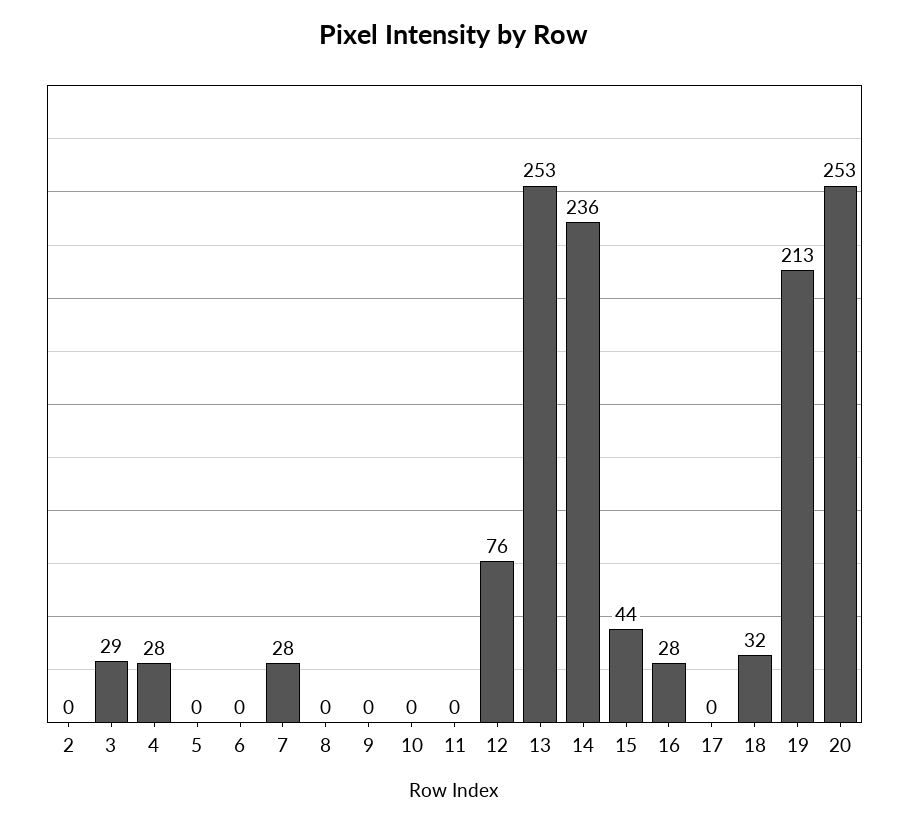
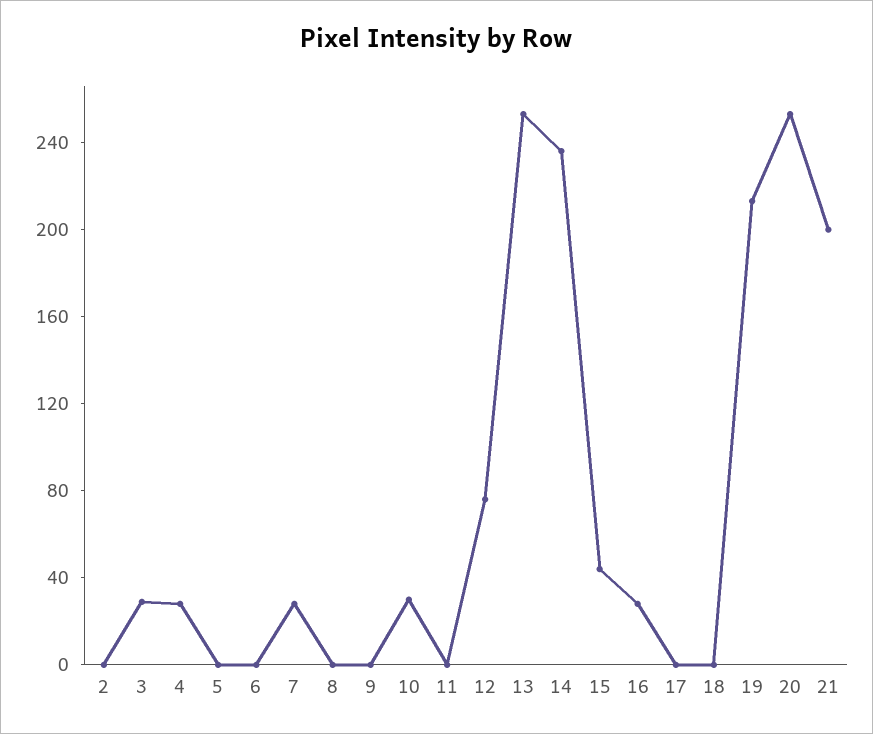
  {
    "2": 0,
    "3": 29,
    "4": 28,
    "5": 0,
    "6": 0,
    "7": 28,
    "8": 0,
    "9": 0,
-   "10": 0,
+   "10": 30,
    "11": 0,
    "12": 76,
    "13": 253,
    "14": 236,
    "15": 44,
    "16": 28,
    "17": 0,
-   "18": 32,
+   "18": 0,
    "19": 213,
-   "20": 253
+   "20": 253,
+   "21": 200
  }

